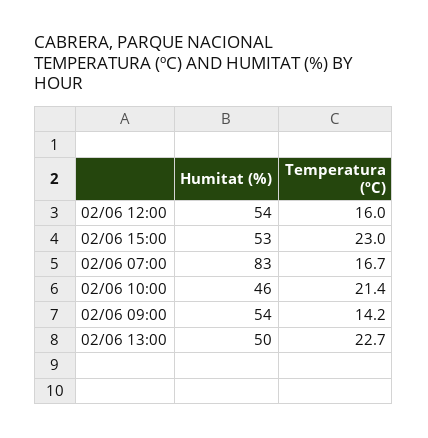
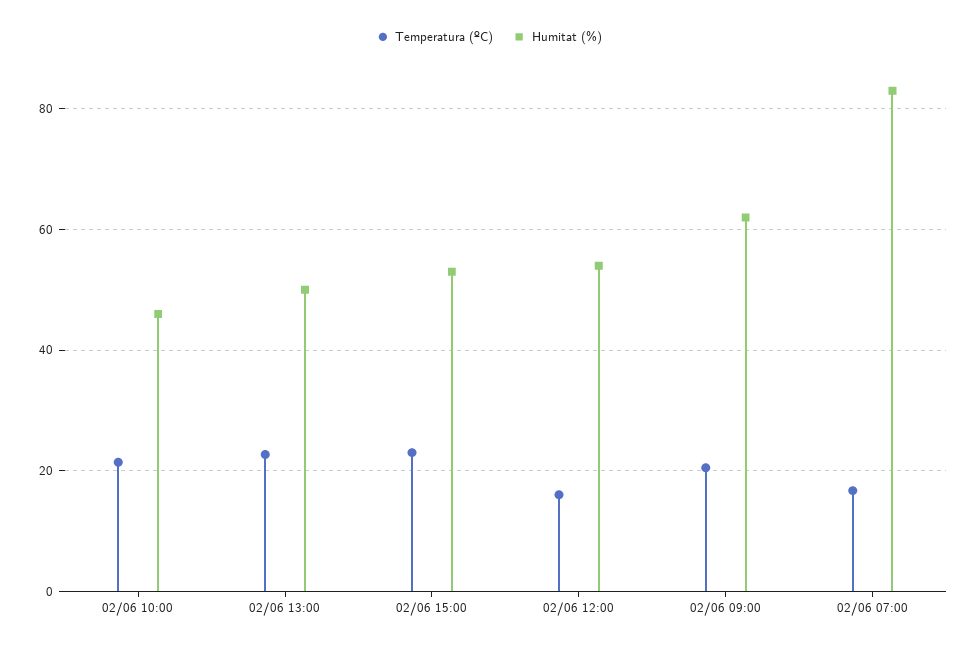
  {
    "Humitat (%)": {
      "02/06 12:00": 54,
      "02/06 15:00": 53,
      "02/06 07:00": 83,
      "02/06 10:00": 46,
-     "02/06 09:00": 54,
+     "02/06 09:00": 62,
      "02/06 13:00": 50
    },
    "Temperatura (ºC)": {
      "02/06 12:00": 16,
      "02/06 15:00": 23,
      "02/06 07:00": 16.7,
      "02/06 10:00": 21.4,
-     "02/06 09:00": 14.2,
+     "02/06 09:00": 20,
      "02/06 13:00": 22.7
    }
  }

